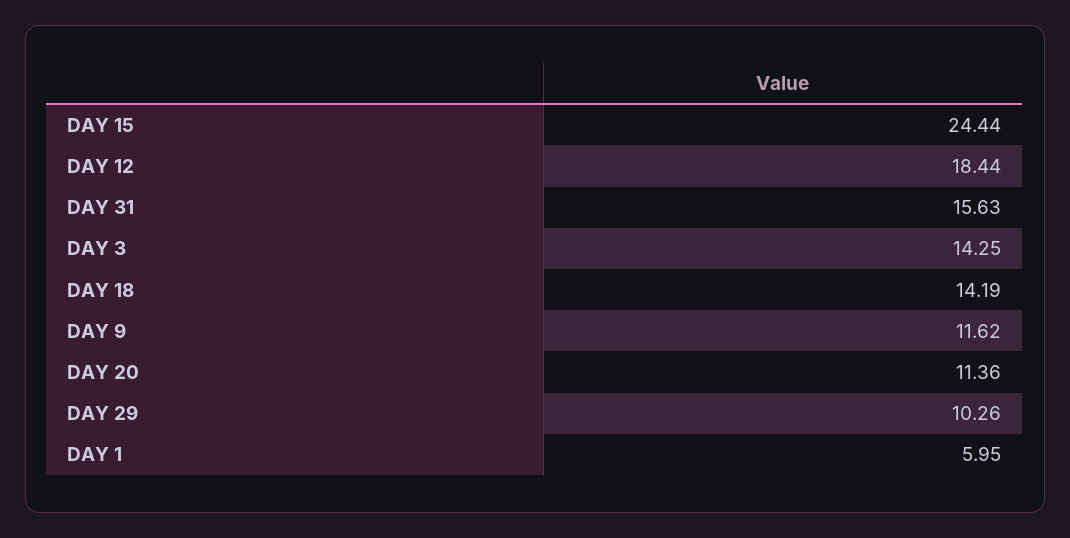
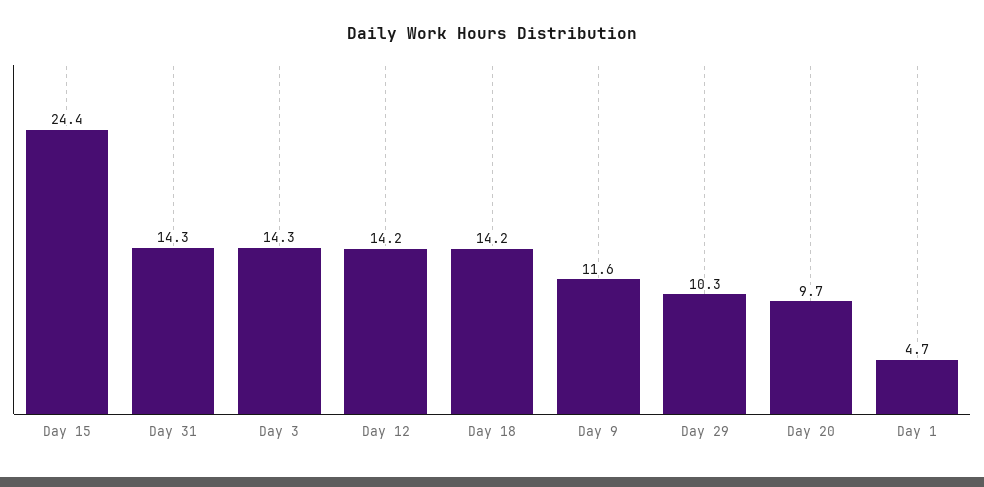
  {
    "DAY 15": 24.44,
-   "DAY 12": 18.44,
+   "DAY 12": 14.2,
-   "DAY 31": 15.63,
+   "DAY 31": 14.3,
    "DAY 3": 14.25,
    "DAY 18": 14.19,
    "DAY 9": 11.62,
-   "DAY 20": 11.36,
+   "DAY 20": 9.7,
    "DAY 29": 10.26,
-   "DAY 1": 5.95
+   "DAY 1": 4.7
  }

